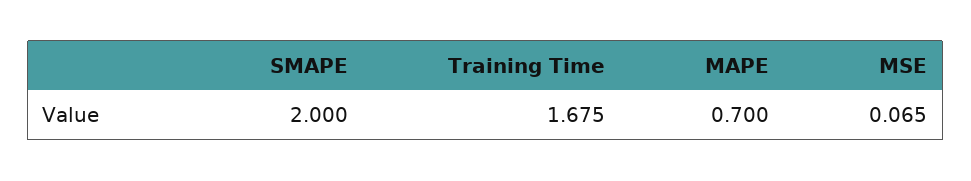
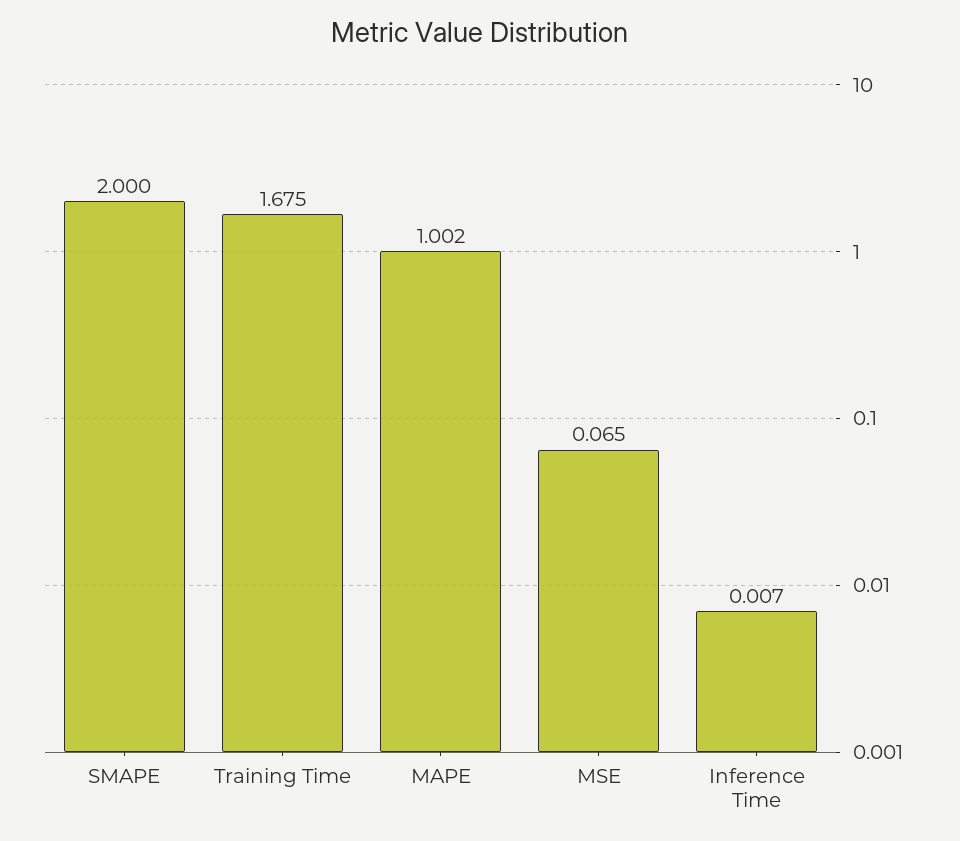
  {
    "SMAPE": 2,
    "Training Time": 1.675,
-   "MAPE": 0.7,
+   "MAPE": 1.002,
-   "MSE": 0.065
+   "MSE": 0.065,
+   "Inference Time": 0.007
  }

